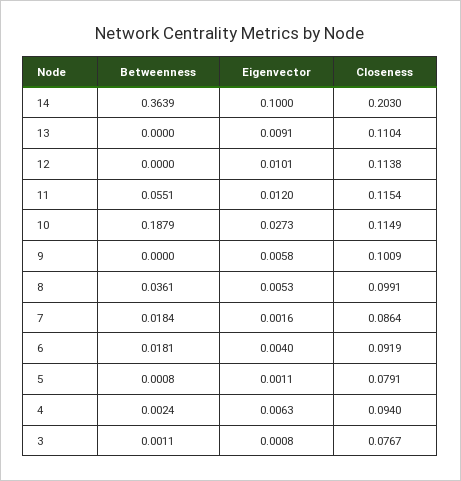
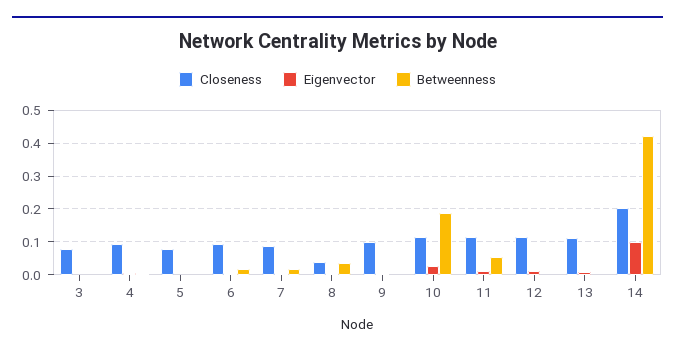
  {
    "Betweenness": {
-     "14": 0.3639,
+     "14": 0.42,
      "13": 0,
      "12": 0,
      "11": 0.0551,
      "10": 0.1879,
      "9": 0,
      "8": 0.0361,
      "7": 0.0184,
      "6": 0.0181,
      "5": 0.0008,
      "4": 0.0024,
      "3": 0.0011
    },
    "Eigenvector": {
      "14": 0.1,
      "13": 0.0091,
      "12": 0.0101,
      "11": 0.012,
      "10": 0.0273,
      "9": 0.0058,
      "8": 0.0053,
      "7": 0.0016,
      "6": 0.004,
      "5": 0.0011,
      "4": 0.0063,
      "3": 0.0008
    },
    "Closeness": {
      "14": 0.203,
      "13": 0.1104,
      "12": 0.1138,
      "11": 0.1154,
      "10": 0.1149,
      "9": 0.1009,
-     "8": 0.0991,
+     "8": 0.04,
      "7": 0.0864,
      "6": 0.0919,
      "5": 0.0791,
      "4": 0.094,
      "3": 0.0767
    }
  }

